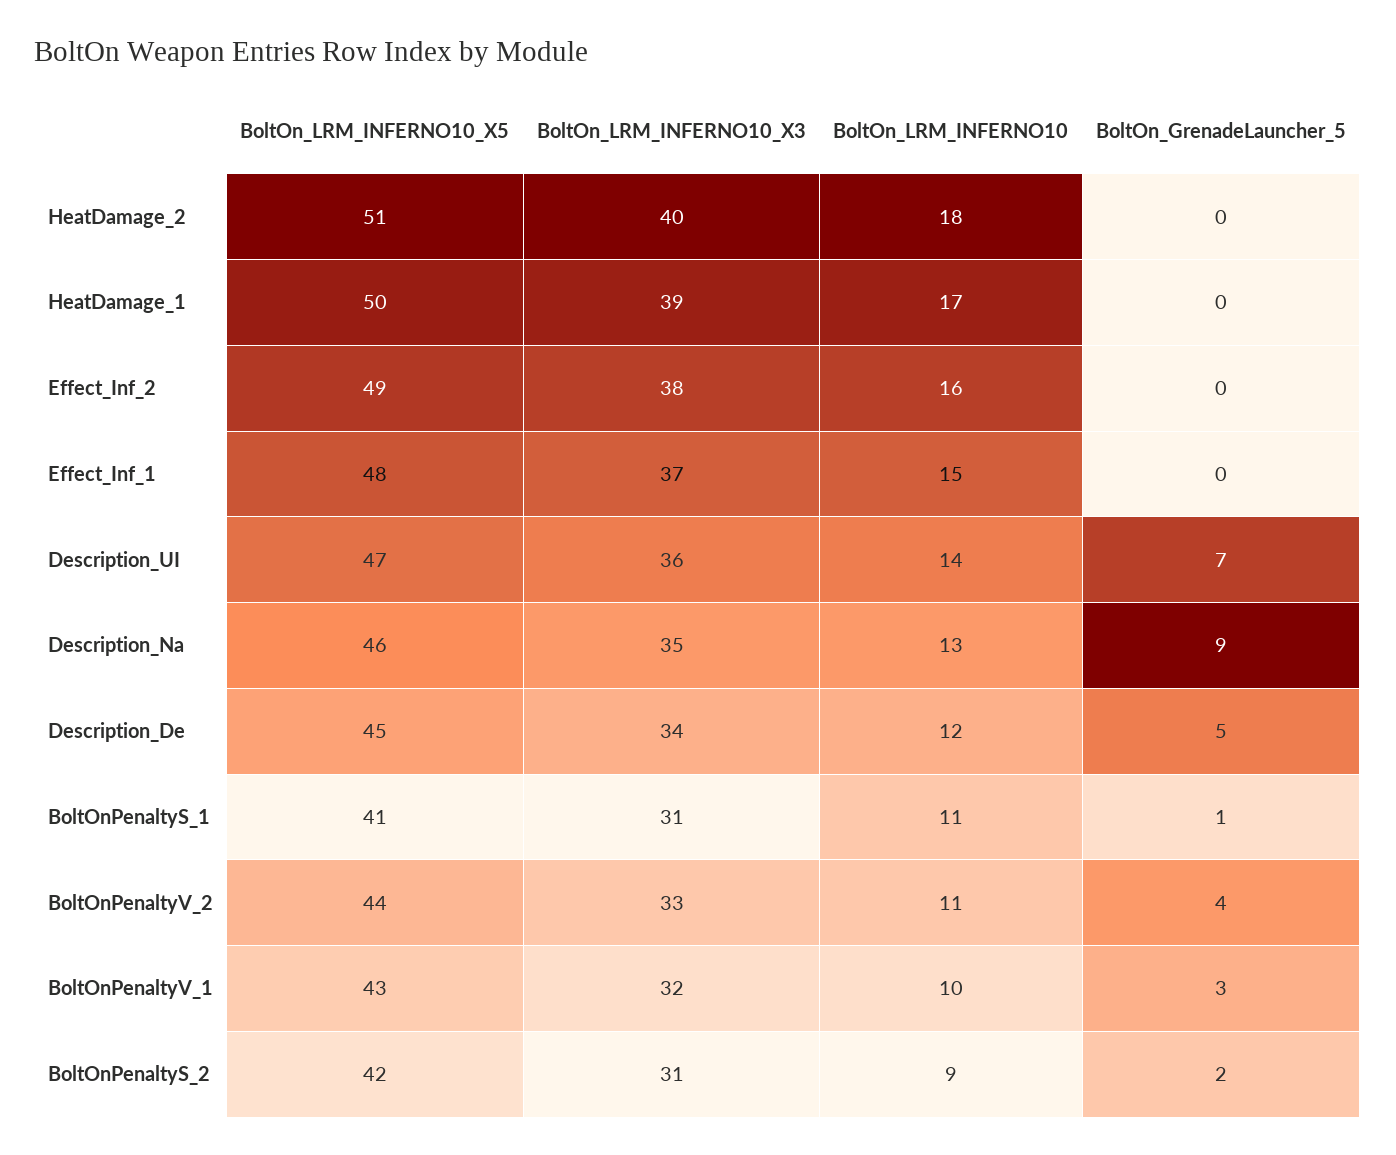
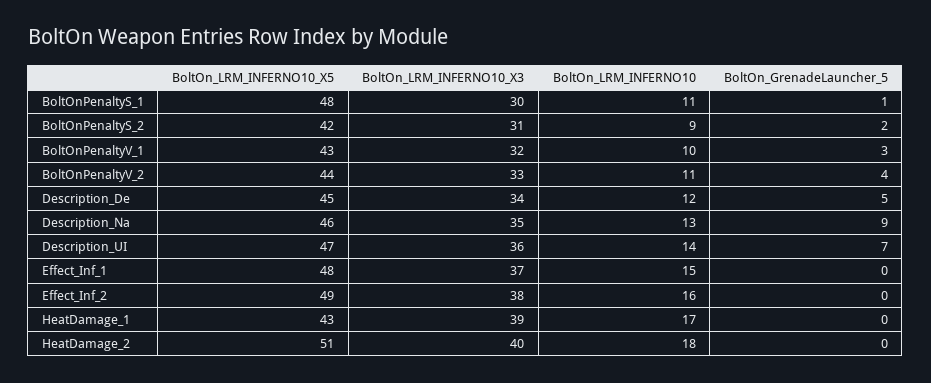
  {
    "BoltOn_LRM_INFERNO10_X5": {
      "HeatDamage_2": 51,
-     "HeatDamage_1": 50,
+     "HeatDamage_1": 43,
      "Effect_Inf_2": 49,
      "Effect_Inf_1": 48,
      "Description_UI": 47,
      "Description_Na": 46,
      "Description_De": 45,
-     "BoltOnPenaltyS_1": 41,
+     "BoltOnPenaltyS_1": 48,
      "BoltOnPenaltyV_2": 44,
      "BoltOnPenaltyV_1": 43,
      "BoltOnPenaltyS_2": 42
    },
    "BoltOn_LRM_INFERNO10_X3": {
      "HeatDamage_2": 40,
      "HeatDamage_1": 39,
      "Effect_Inf_2": 38,
      "Effect_Inf_1": 37,
      "Description_UI": 36,
      "Description_Na": 35,
      "Description_De": 34,
-     "BoltOnPenaltyS_1": 31,
+     "BoltOnPenaltyS_1": 30,
      "BoltOnPenaltyV_2": 33,
      "BoltOnPenaltyV_1": 32,
      "BoltOnPenaltyS_2": 31
    },
    "BoltOn_LRM_INFERNO10": {
      "HeatDamage_2": 18,
      "HeatDamage_1": 17,
      "Effect_Inf_2": 16,
      "Effect_Inf_1": 15,
      "Description_UI": 14,
      "Description_Na": 13,
      "Description_De": 12,
      "BoltOnPenaltyS_1": 11,
      "BoltOnPenaltyV_2": 11,
      "BoltOnPenaltyV_1": 10,
      "BoltOnPenaltyS_2": 9
    },
    "BoltOn_GrenadeLauncher_5": {
      "HeatDamage_2": 0,
      "HeatDamage_1": 0,
      "Effect_Inf_2": 0,
      "Effect_Inf_1": 0,
      "Description_UI": 7,
      "Description_Na": 9,
      "Description_De": 5,
      "BoltOnPenaltyS_1": 1,
      "BoltOnPenaltyV_2": 4,
      "BoltOnPenaltyV_1": 3,
      "BoltOnPenaltyS_2": 2
    }
  }

